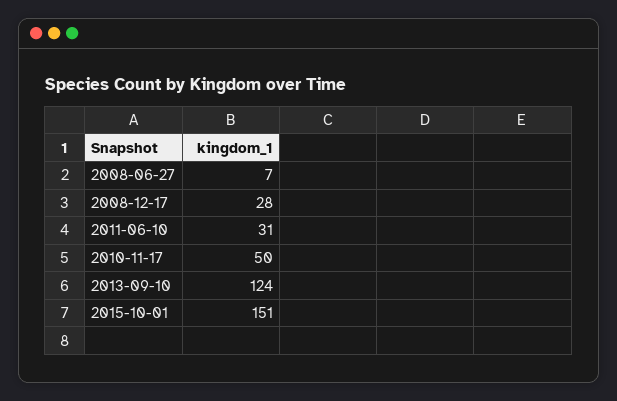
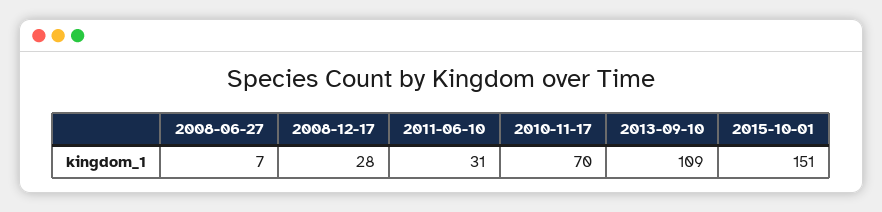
  {
    "2008-06-27": 7,
    "2008-12-17": 28,
    "2011-06-10": 31,
-   "2010-11-17": 50,
+   "2010-11-17": 70,
-   "2013-09-10": 124,
+   "2013-09-10": 109,
    "2015-10-01": 151
  }

